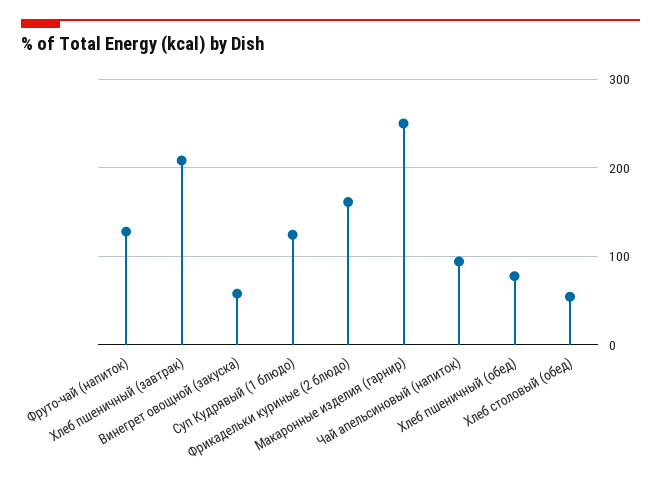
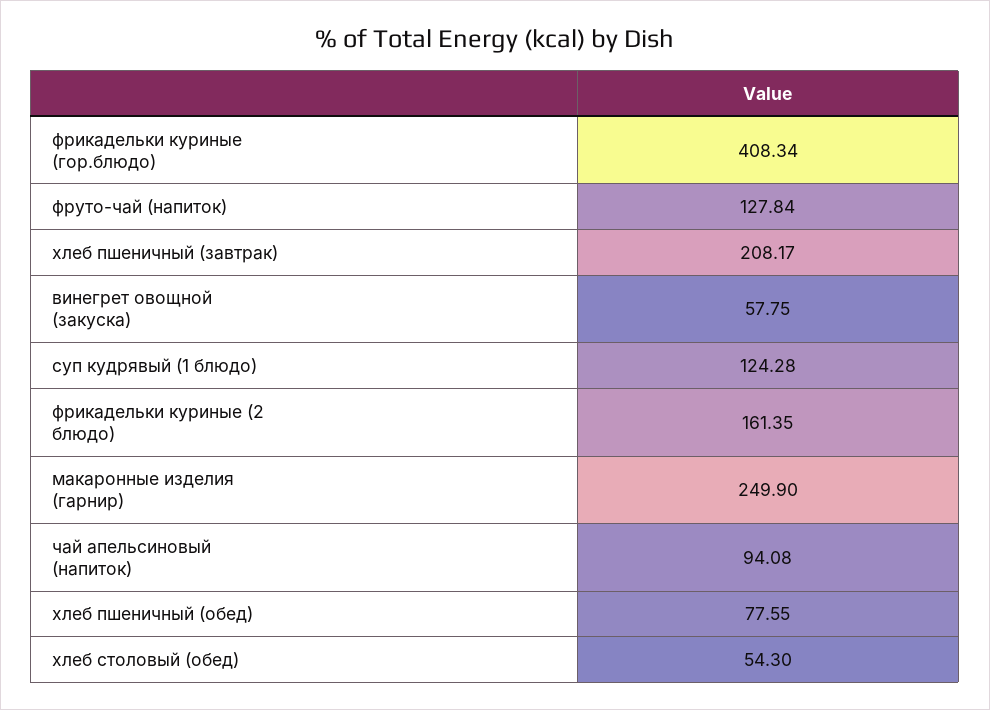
  {
    "Фруто-чай (напиток)": 127.84,
    "Хлеб пшеничный (завтрак)": 208.17,
    "Винегрет овощной (закуска)": 57.75,
    "Суп Кудрявый (1 блюдо)": 124.28,
    "Фрикадельки куриные (2 блюдо)": 161.35,
    "Макаронные изделия (гарнир)": 249.9,
    "Чай апельсиновый (напиток)": 94.08,
    "Хлеб пшеничный (обед)": 77.55,
-   "Хлеб столовый (обед)": 54.3
+   "Хлеб столовый (обед)": 54.3,
+   "фрикадельки куриные (гор.блюдо)": 408.34
  }

